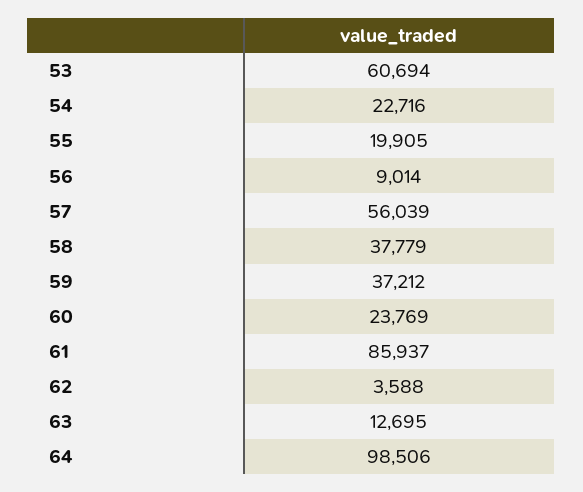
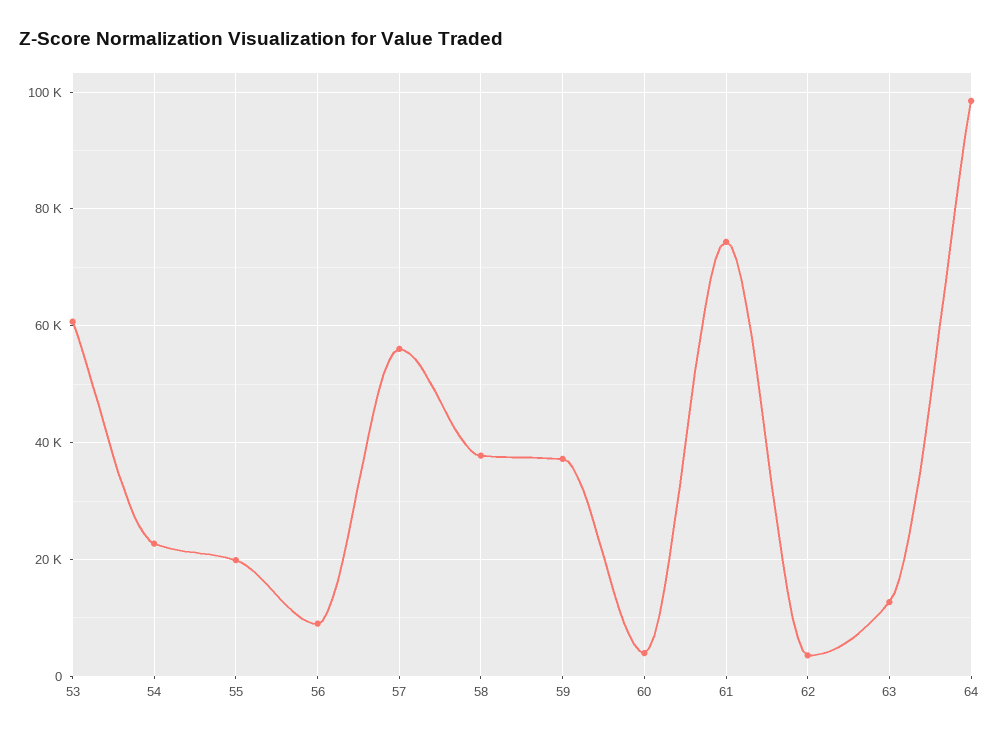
  {
    "53": 60694,
    "54": 22716,
    "55": 19905,
    "56": 9014,
    "57": 56039,
    "58": 37779,
    "59": 37212,
-   "60": 23769,
+   "60": 4000,
-   "61": 85937,
+   "61": 74000,
    "62": 3588,
    "63": 12695,
    "64": 98506
  }

